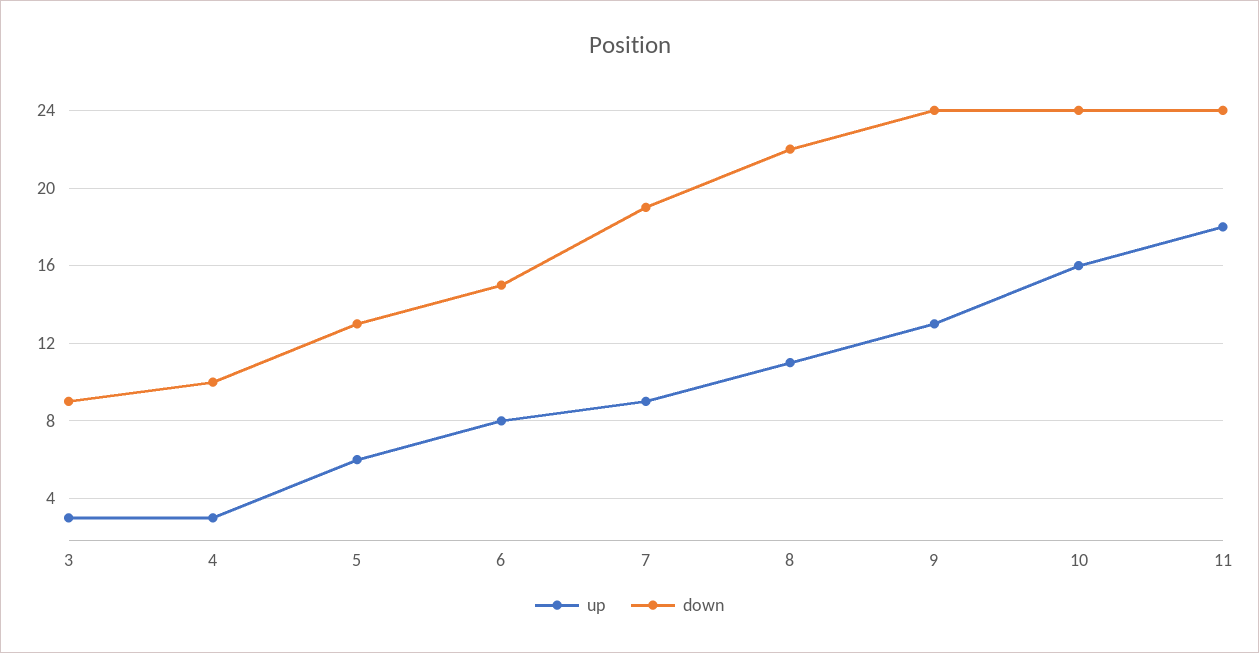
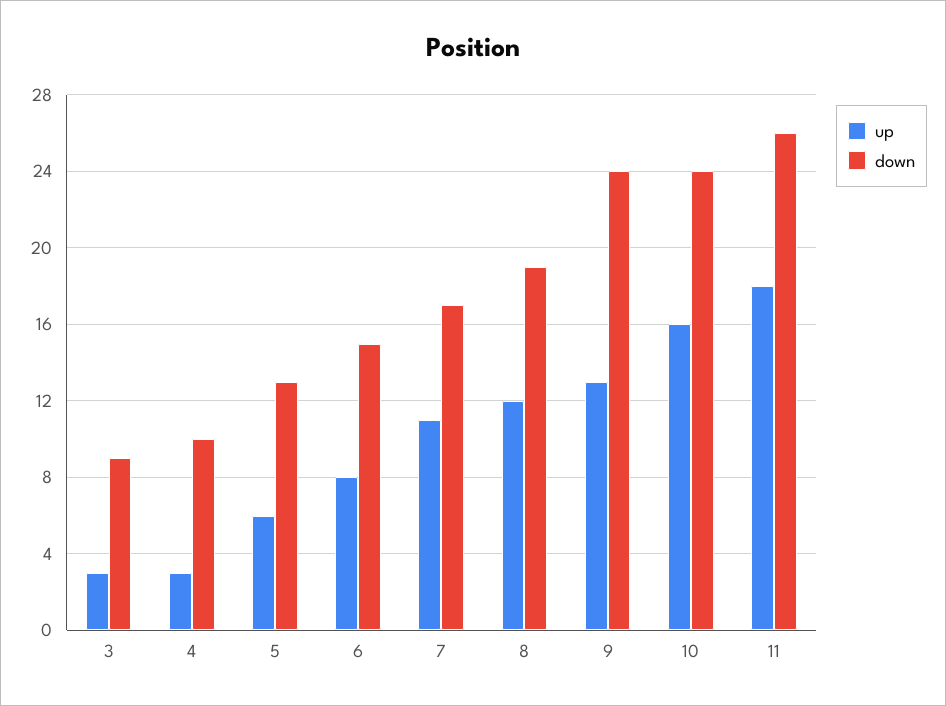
  {
    "up": {
      "3": 3,
      "4": 3,
      "5": 6,
      "6": 8,
-     "7": 9,
+     "7": 11,
-     "8": 11,
+     "8": 12,
      "9": 13,
      "10": 16,
      "11": 18
    },
    "down": {
      "3": 9,
      "4": 10,
      "5": 13,
      "6": 15,
-     "7": 19,
+     "7": 17,
-     "8": 22,
+     "8": 19,
      "9": 24,
      "10": 24,
-     "11": 24
+     "11": 26
    }
  }

